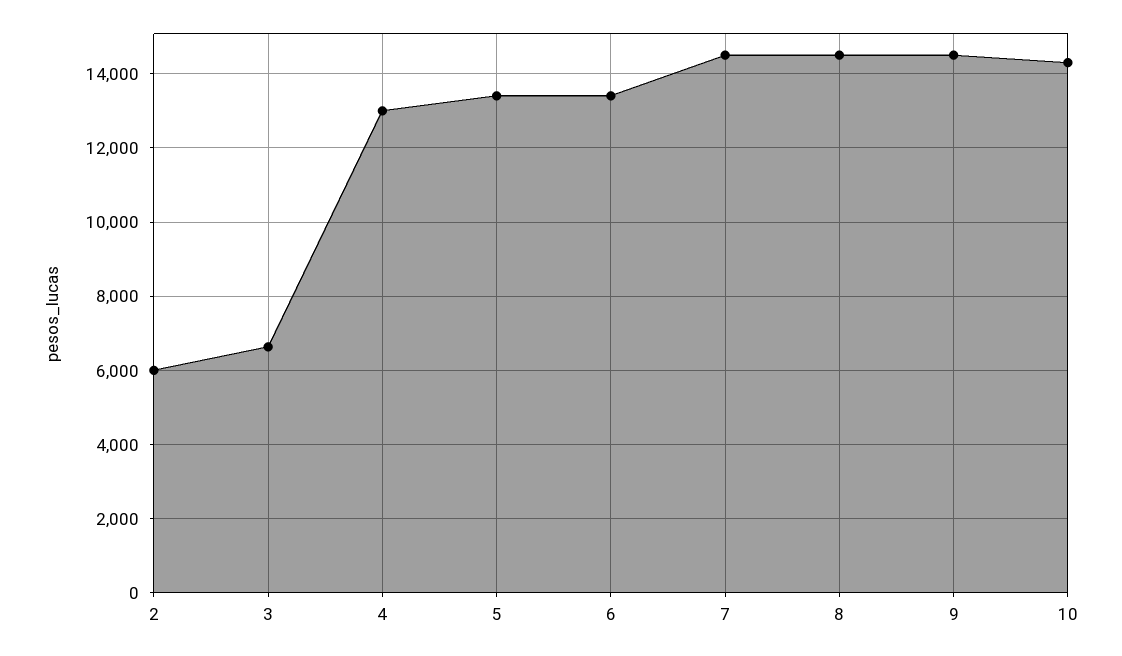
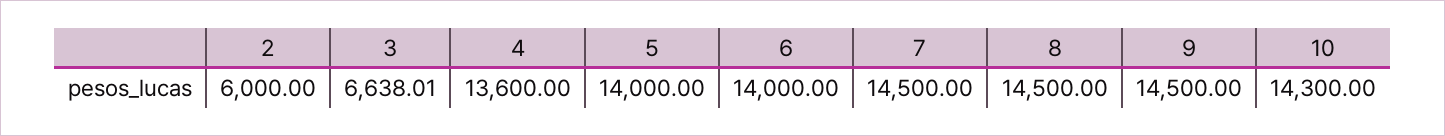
  {
    "2": 6000,
    "3": 6638.01,
-   "4": 13000,
+   "4": 13600,
-   "5": 13400,
+   "5": 14000,
-   "6": 13400,
+   "6": 14000,
    "7": 14500,
    "8": 14500,
    "9": 14500,
    "10": 14300
  }

